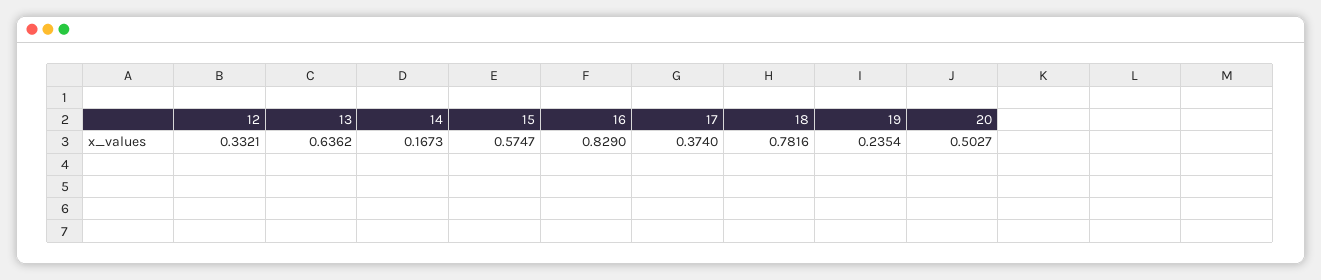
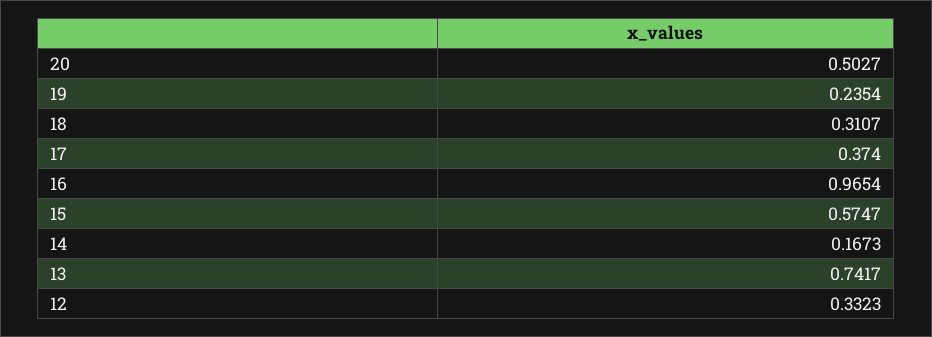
  {
-   "12": 0.3321,
+   "12": 0.3323,
-   "13": 0.6362,
+   "13": 0.7417,
    "14": 0.1673,
    "15": 0.5747,
-   "16": 0.829,
+   "16": 0.9654,
    "17": 0.374,
-   "18": 0.7816,
+   "18": 0.3107,
    "19": 0.2354,
    "20": 0.5027
  }

